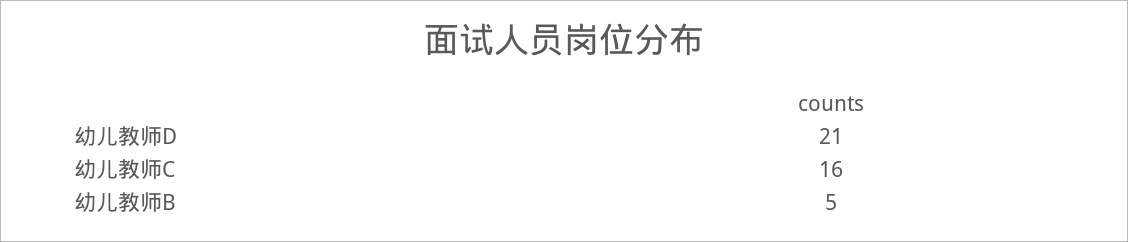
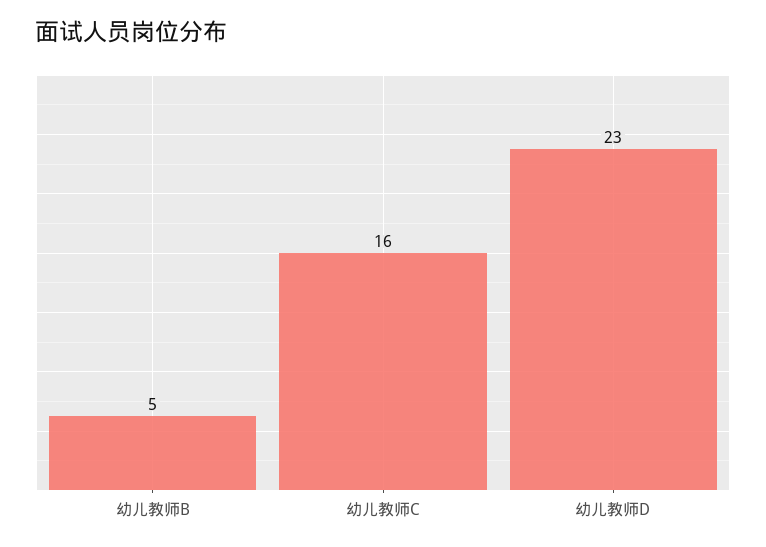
  {
-   "幼儿教师D": 21,
+   "幼儿教师D": 23,
    "幼儿教师C": 16,
    "幼儿教师B": 5
  }

